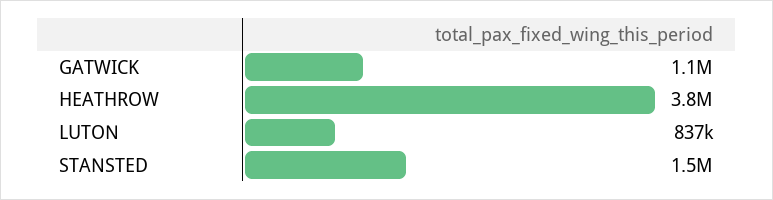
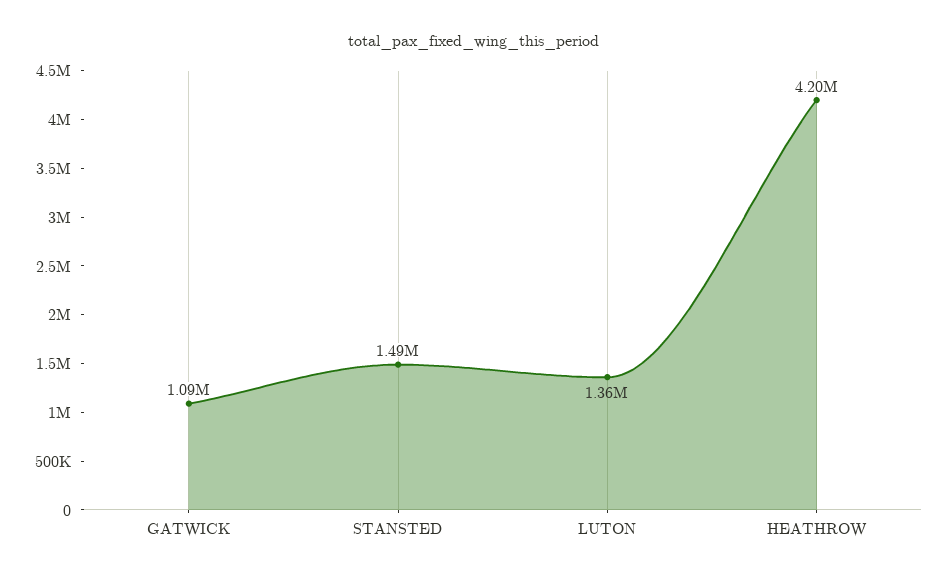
  {
    "GATWICK": 1090000,
-   "HEATHROW": 3800000,
+   "HEATHROW": 4200000,
-   "LUTON": 837000,
+   "LUTON": 1360000,
    "STANSTED": 1490000
  }

